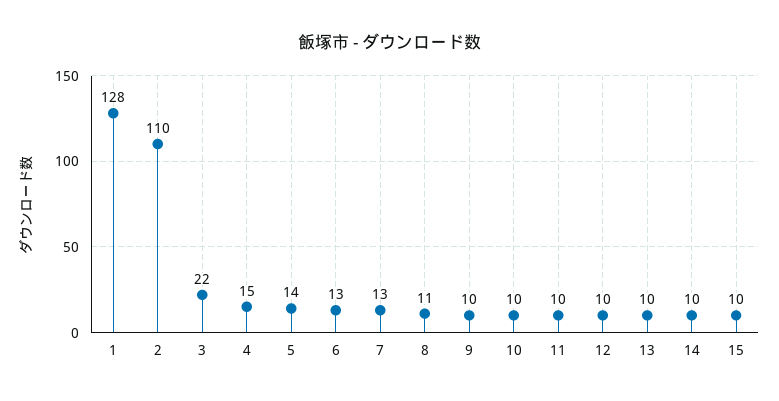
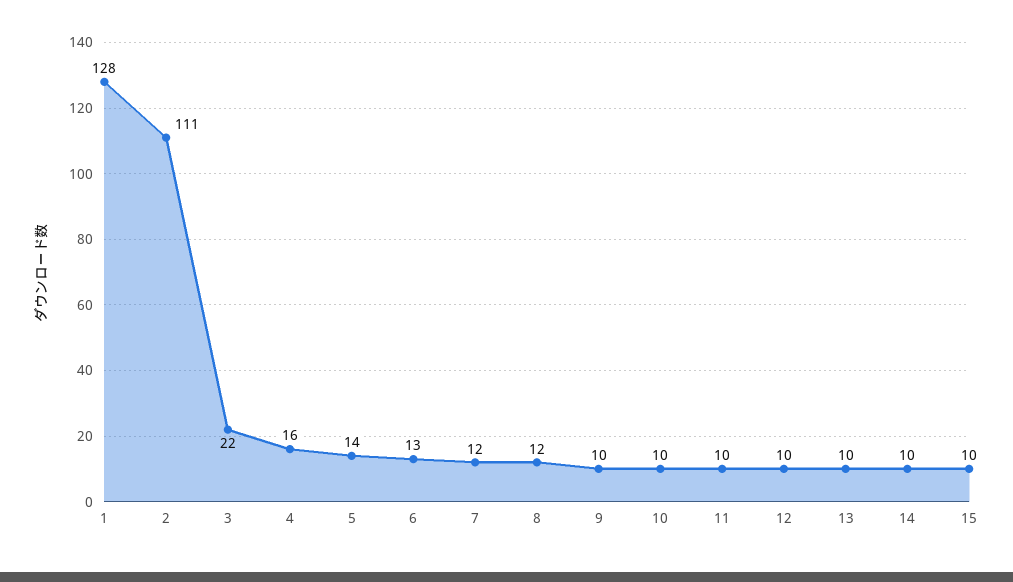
  {
    "1": 128,
-   "2": 110,
+   "2": 111,
    "3": 22,
-   "4": 15,
+   "4": 16,
    "5": 14,
    "6": 13,
-   "7": 13,
+   "7": 12,
-   "8": 11,
+   "8": 12,
    "9": 10,
    "10": 10,
    "11": 10,
    "12": 10,
    "13": 10,
    "14": 10,
    "15": 10
  }

